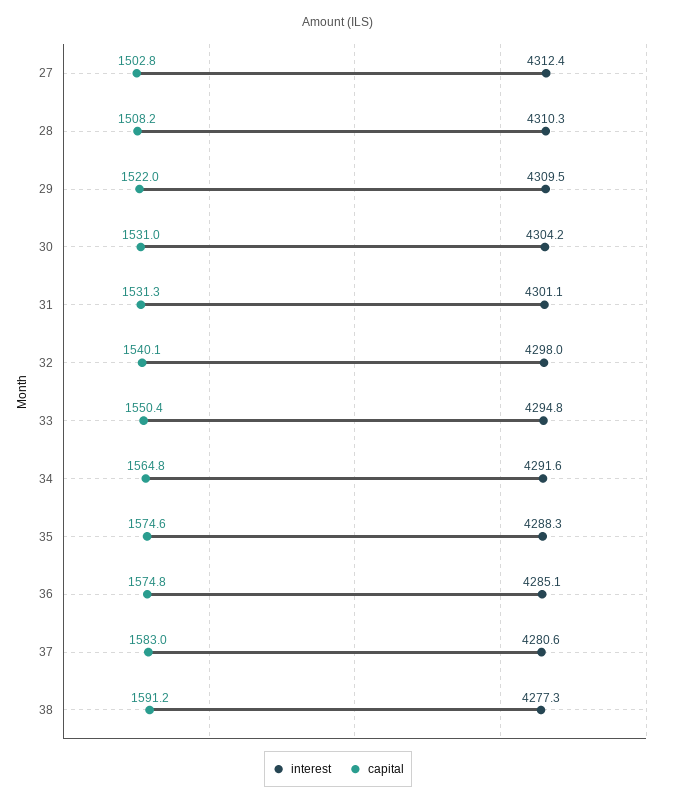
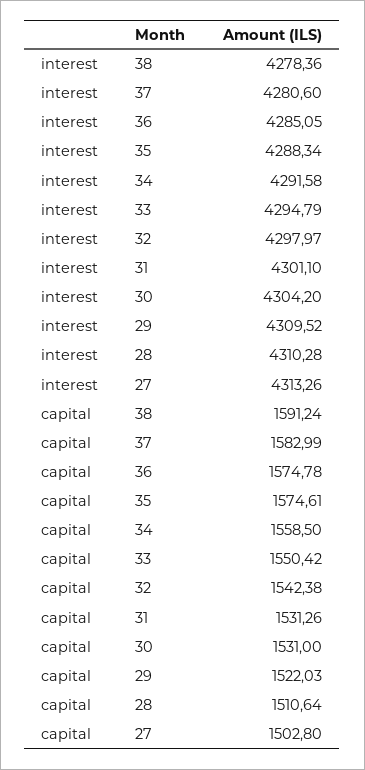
  {
    "interest": {
-     "27": 4312.4,
+     "27": 4313.26,
      "28": 4310.28,
      "29": 4309.52,
      "30": 4304.2,
      "31": 4301.1,
      "32": 4297.97,
      "33": 4294.79,
      "34": 4291.58,
      "35": 4288.34,
      "36": 4285.05,
      "37": 4280.6,
-     "38": 4277.3
+     "38": 4278.36
    },
    "capital": {
      "27": 1502.8,
-     "28": 1508.2,
+     "28": 1510.64,
      "29": 1522.03,
      "30": 1531,
      "31": 1531.26,
-     "32": 1540.1,
+     "32": 1542.38,
      "33": 1550.42,
-     "34": 1564.8,
+     "34": 1558.5,
      "35": 1574.61,
      "36": 1574.78,
      "37": 1582.99,
      "38": 1591.24
    }
  }

